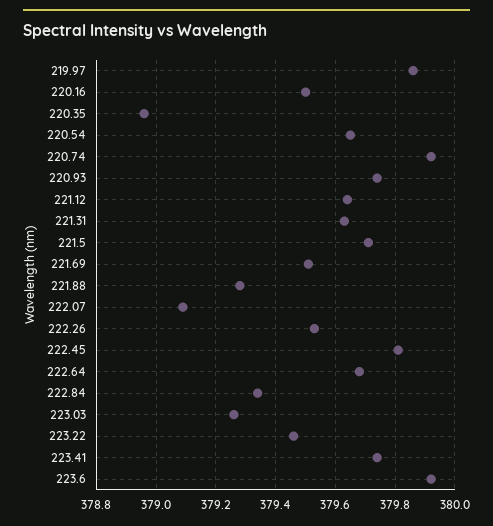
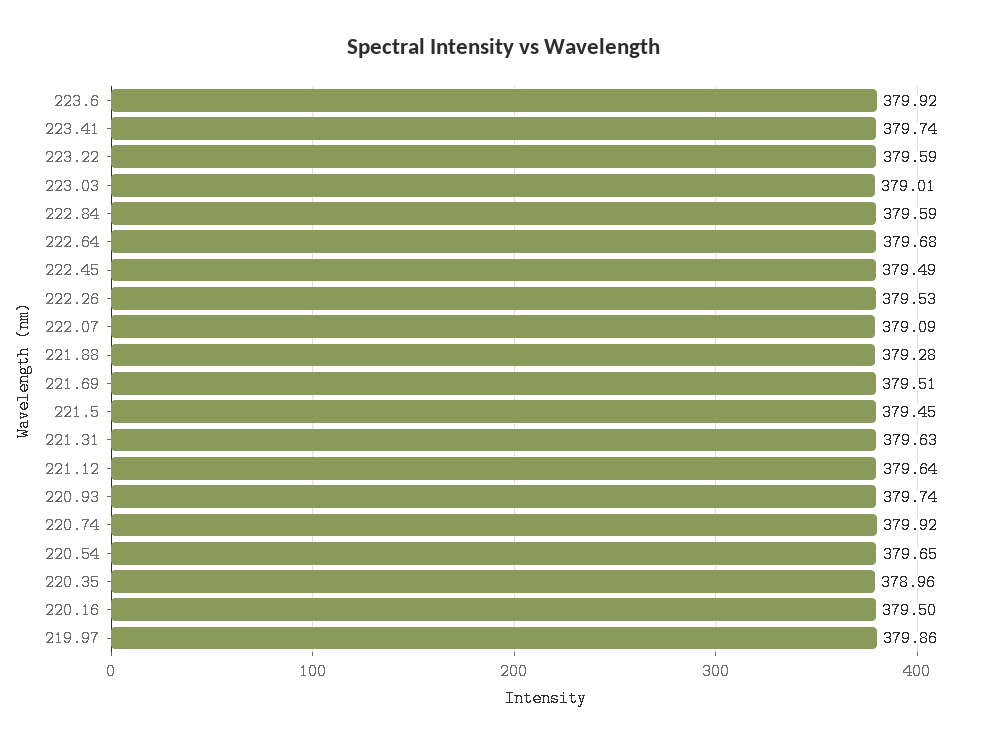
  {
    "219.97": 379.86,
    "220.16": 379.5,
    "220.35": 378.96,
    "220.54": 379.65,
    "220.74": 379.92,
    "220.93": 379.74,
    "221.12": 379.64,
    "221.31": 379.63,
-   "221.5": 379.7,
+   "221.5": 379.45,
    "221.69": 379.51,
    "221.88": 379.28,
    "222.07": 379.09,
    "222.26": 379.53,
-   "222.45": 379.8,
+   "222.45": 379.49,
    "222.64": 379.68,
-   "222.84": 379.35,
+   "222.84": 379.59,
-   "223.03": 379.25,
+   "223.03": 379.01,
-   "223.22": 379.45,
+   "223.22": 379.59,
    "223.41": 379.74,
    "223.6": 379.92
  }

